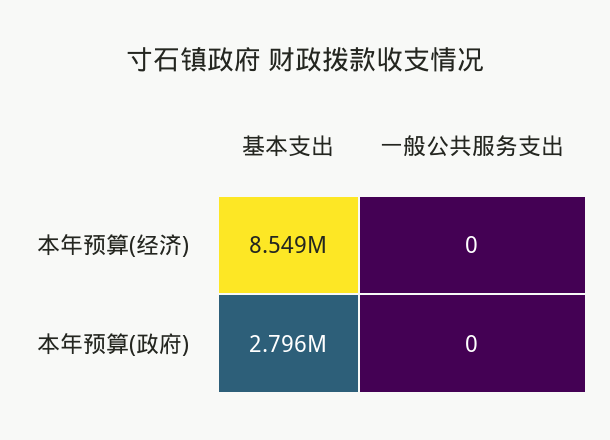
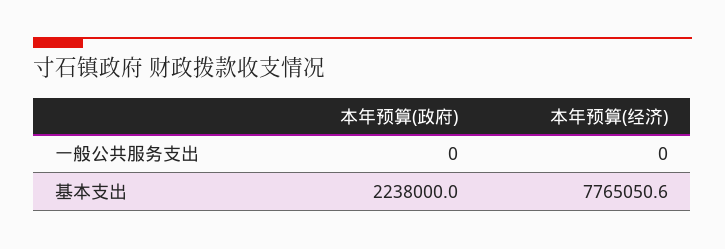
  {
    "基本支出": {
-     "本年预算(经济)": 8549000,
+     "本年预算(经济)": 7765050.6,
-     "本年预算(政府)": 2796000
+     "本年预算(政府)": 2238000
    },
    "一般公共服务支出": {
      "本年预算(经济)": 0,
      "本年预算(政府)": 0
    }
  }

